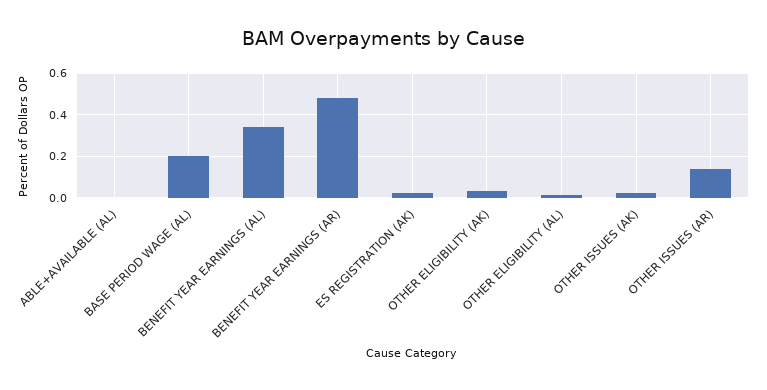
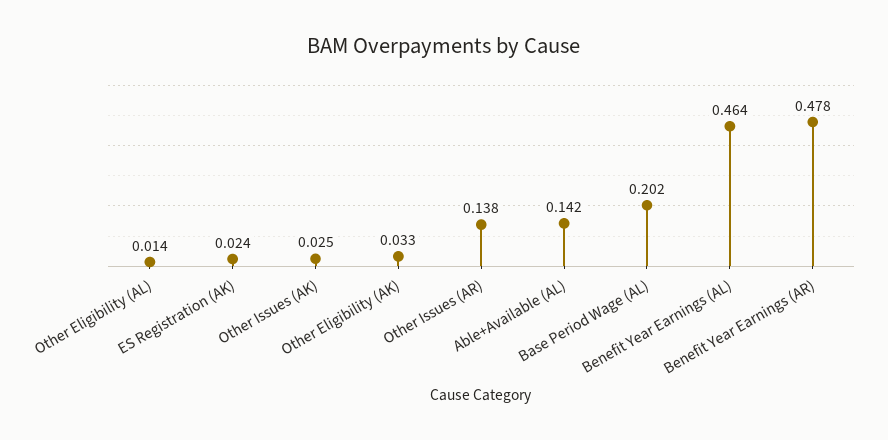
  {
-   "ABLE+AVAILABLE (AL)": 0,
+   "ABLE+AVAILABLE (AL)": 0.142,
    "BASE PERIOD WAGE (AL)": 0.202,
-   "BENEFIT YEAR EARNINGS (AL)": 0.35,
+   "BENEFIT YEAR EARNINGS (AL)": 0.464,
    "BENEFIT YEAR EARNINGS (AR)": 0.478,
    "ES REGISTRATION (AK)": 0.024,
    "OTHER ELIGIBILITY (AK)": 0.033,
    "OTHER ELIGIBILITY (AL)": 0.014,
    "OTHER ISSUES (AK)": 0.025,
    "OTHER ISSUES (AR)": 0.138
  }

